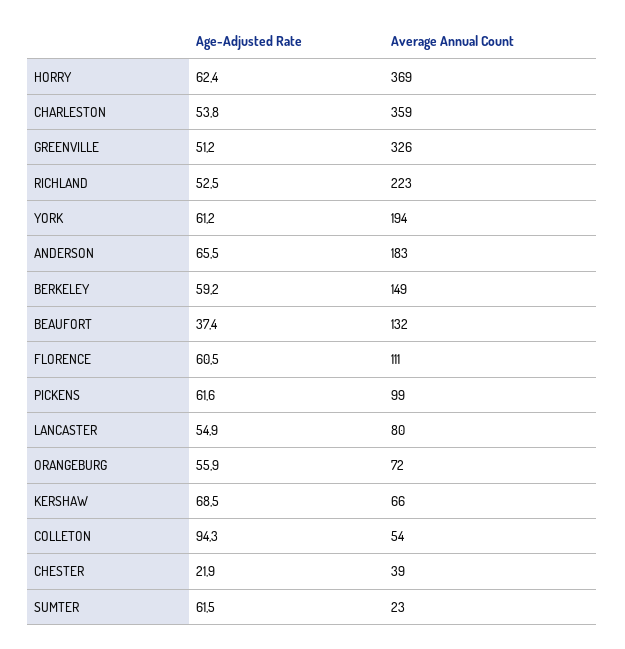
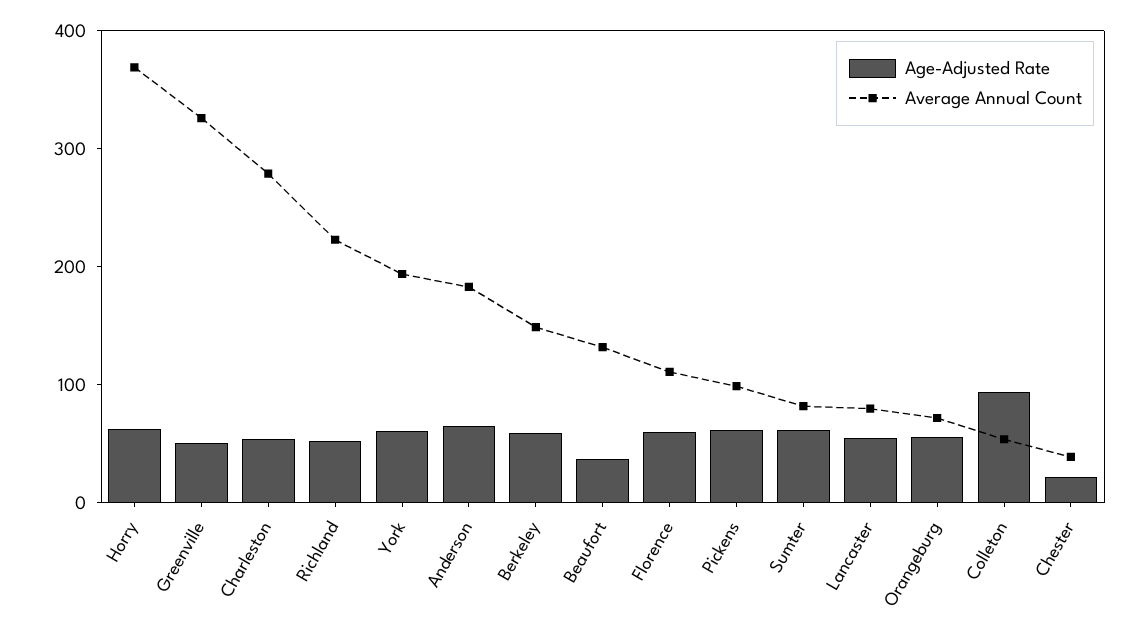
  {
    "Age-Adjusted Rate": {
      "HORRY": 62.4,
      "CHARLESTON": 53.8,
      "GREENVILLE": 51.2,
      "RICHLAND": 52.5,
      "YORK": 61.2,
      "ANDERSON": 65.5,
      "BERKELEY": 59.2,
      "BEAUFORT": 37.4,
      "FLORENCE": 60.5,
      "PICKENS": 61.6,
      "LANCASTER": 54.9,
      "ORANGEBURG": 55.9,
-     "KERSHAW": 68.5,
      "COLLETON": 94.3,
      "CHESTER": 21.9,
      "SUMTER": 61.5
    },
    "Average Annual Count": {
      "HORRY": 369,
-     "CHARLESTON": 359,
+     "CHARLESTON": 280,
      "GREENVILLE": 326,
      "RICHLAND": 223,
      "YORK": 194,
      "ANDERSON": 183,
      "BERKELEY": 149,
      "BEAUFORT": 132,
      "FLORENCE": 111,
      "PICKENS": 99,
      "LANCASTER": 80,
      "ORANGEBURG": 72,
-     "KERSHAW": 66,
      "COLLETON": 54,
      "CHESTER": 39,
-     "SUMTER": 23
+     "SUMTER": 80
    }
  }

